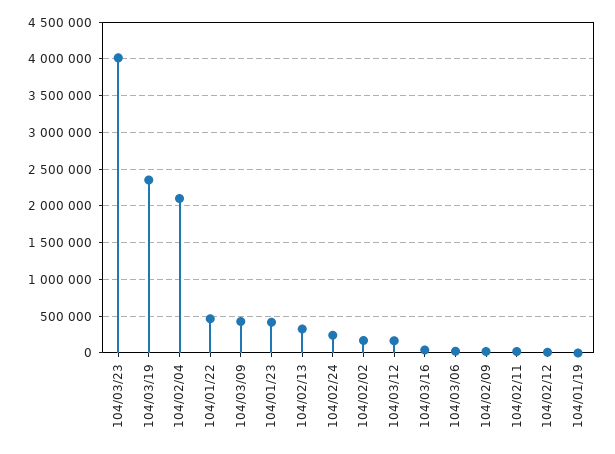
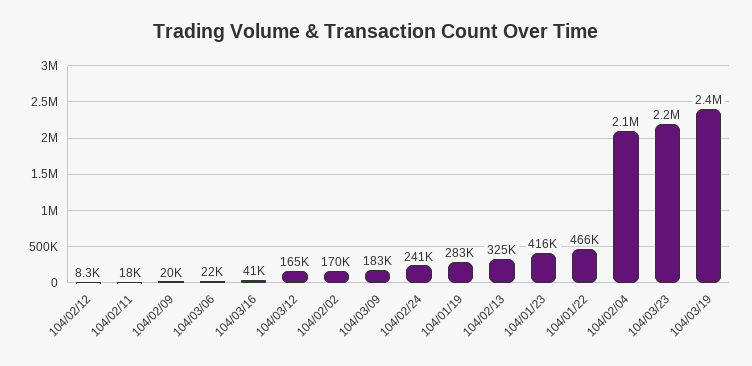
  {
-   "104/03/23": 4000000,
+   "104/03/23": 2200000,
    "104/03/19": 2400000,
    "104/02/04": 2100000,
    "104/01/22": 466000,
-   "104/03/09": 400000,
+   "104/03/09": 183000,
    "104/01/23": 416000,
    "104/02/13": 325000,
    "104/02/24": 241000,
    "104/02/02": 170000,
    "104/03/12": 165000,
    "104/03/16": 41000,
    "104/03/06": 22000,
    "104/02/09": 20000,
    "104/02/11": 18000,
    "104/02/12": 8300,
-   "104/01/19": 0
+   "104/01/19": 283000
  }

